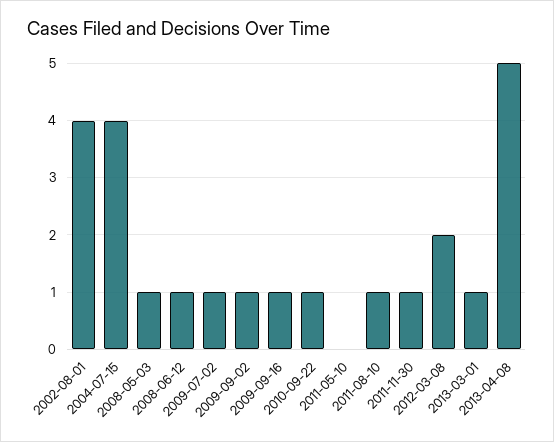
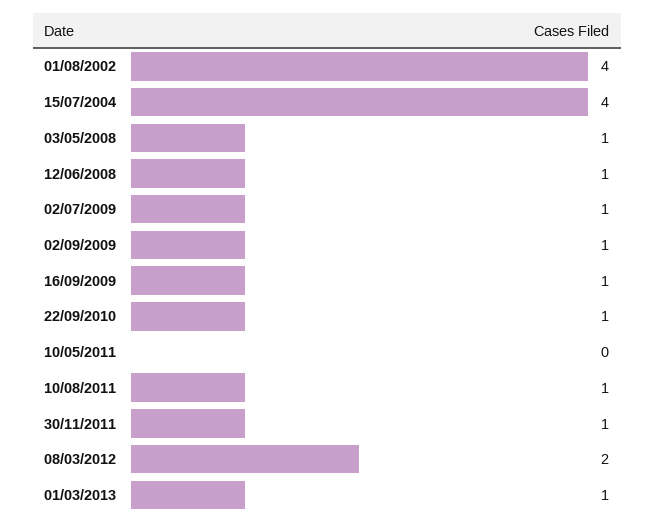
  {
    "2002-08-01": 4,
    "2004-07-15": 4,
    "2008-05-03": 1,
    "2008-06-12": 1,
    "2009-07-02": 1,
    "2009-09-02": 1,
    "2009-09-16": 1,
    "2010-09-22": 1,
    "2011-05-10": 0,
    "2011-08-10": 1,
    "2011-11-30": 1,
    "2012-03-08": 2,
-   "2013-03-01": 1,
+   "2013-03-01": 1
-   "2013-04-08": 5
  }

